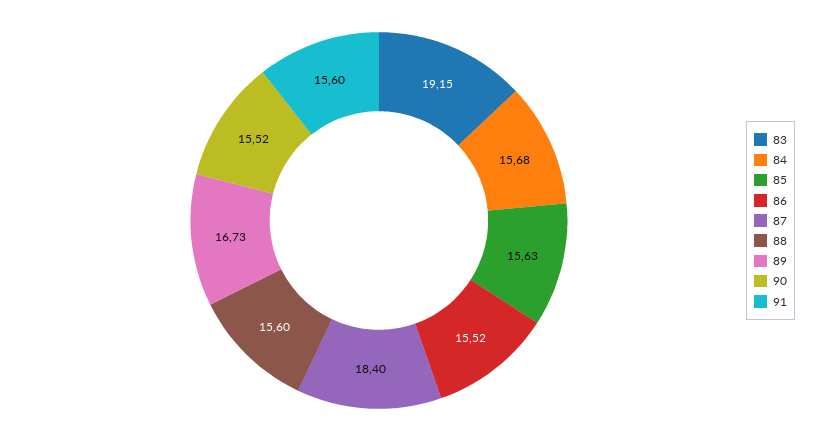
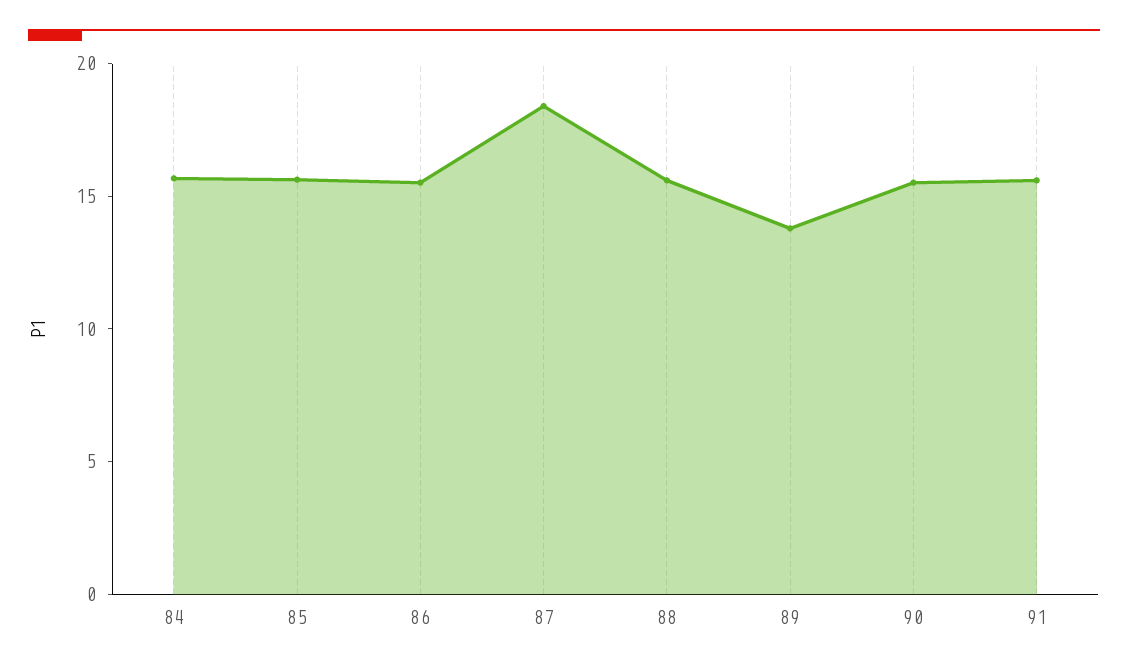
  {
-   "83": 19.15,
    "84": 15.68,
    "85": 15.63,
    "86": 15.52,
    "87": 18.4,
    "88": 15.6,
-   "89": 16.73,
+   "89": 14,
    "90": 15.52,
    "91": 15.6
  }

